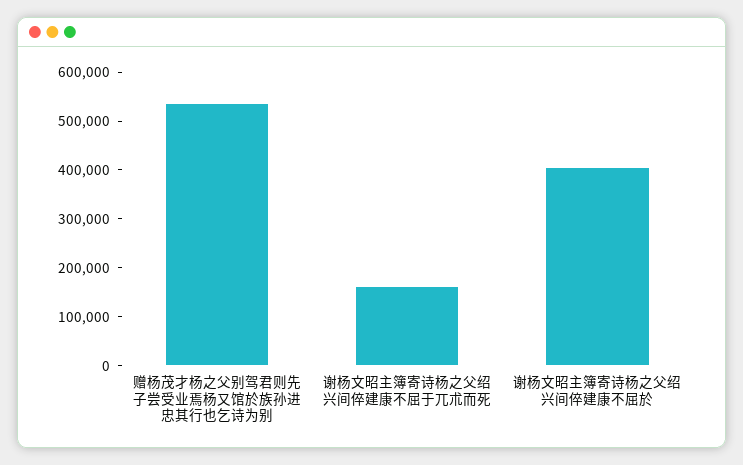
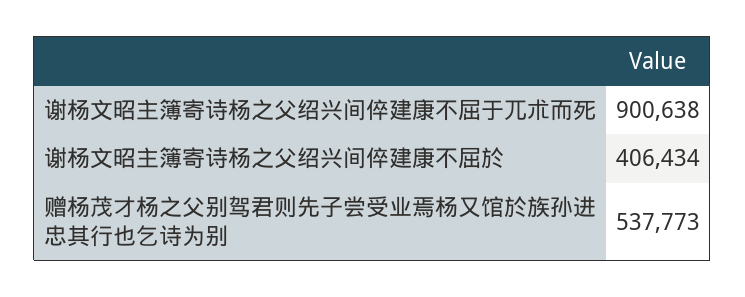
  {
    "赠杨茂才杨之父别驾君则先子尝受业焉杨又馆於族孙进忠其行也乞诗为别": 537773,
-   "谢杨文昭主簿寄诗杨之父绍兴间倅建康不屈于兀朮而死": 160000,
+   "谢杨文昭主簿寄诗杨之父绍兴间倅建康不屈于兀朮而死": 900638,
    "谢杨文昭主簿寄诗杨之父绍兴间倅建康不屈於": 406434
  }

